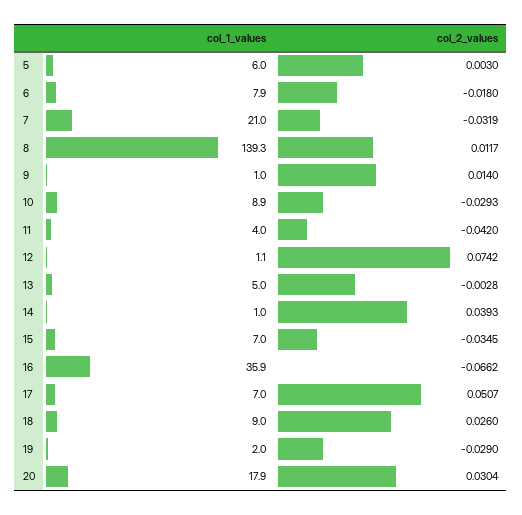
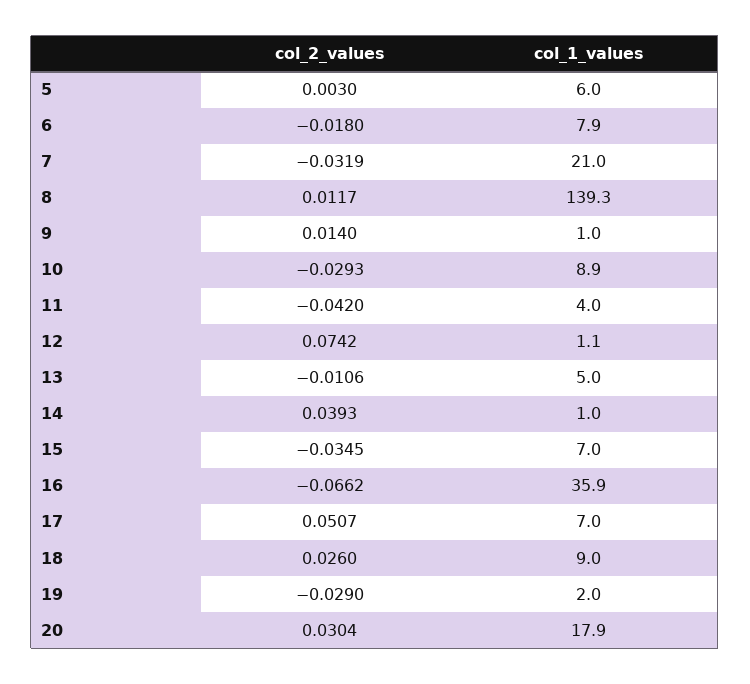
  {
    "col_1_values": {
      "5": 6,
      "6": 7.9,
      "7": 21,
      "8": 139.3,
      "9": 1,
      "10": 8.9,
      "11": 4,
      "12": 1.1,
      "13": 5,
      "14": 1,
      "15": 7,
      "16": 35.9,
      "17": 7,
      "18": 9,
      "19": 2,
      "20": 17.9
    },
    "col_2_values": {
      "5": 0.003,
      "6": -0.018,
      "7": -0.0319,
      "8": 0.0117,
      "9": 0.014,
      "10": -0.0293,
      "11": -0.042,
      "12": 0.0742,
-     "13": -0.0028,
+     "13": -0.0106,
      "14": 0.0393,
      "15": -0.0345,
      "16": -0.0662,
      "17": 0.0507,
      "18": 0.026,
      "19": -0.029,
      "20": 0.0304
    }
  }

